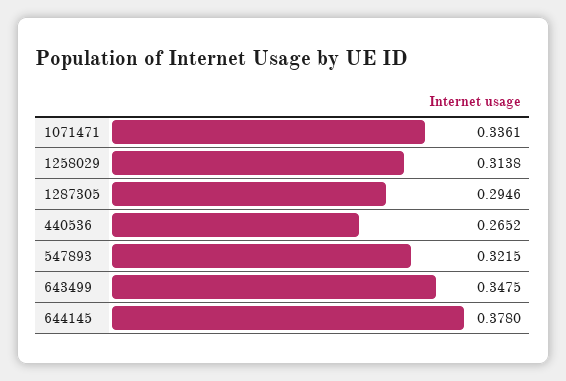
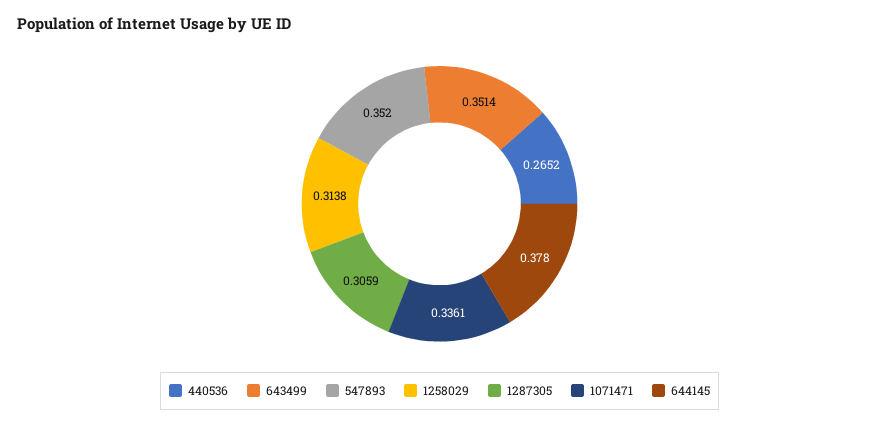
  {
    "1071471": 0.3361,
    "1258029": 0.3138,
-   "1287305": 0.2946,
+   "1287305": 0.3059,
    "440536": 0.2652,
-   "547893": 0.3215,
+   "547893": 0.352,
-   "643499": 0.3475,
+   "643499": 0.3514,
    "644145": 0.378
  }

